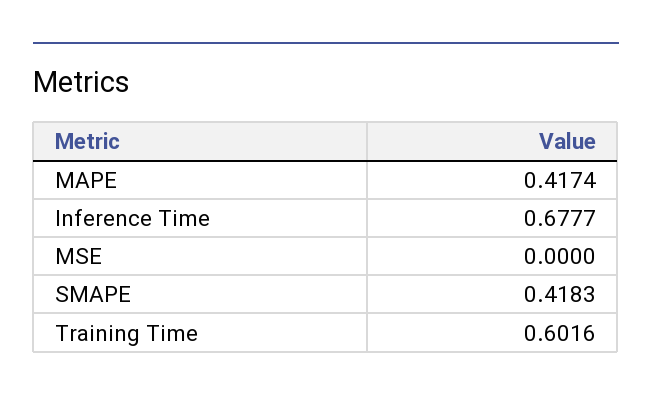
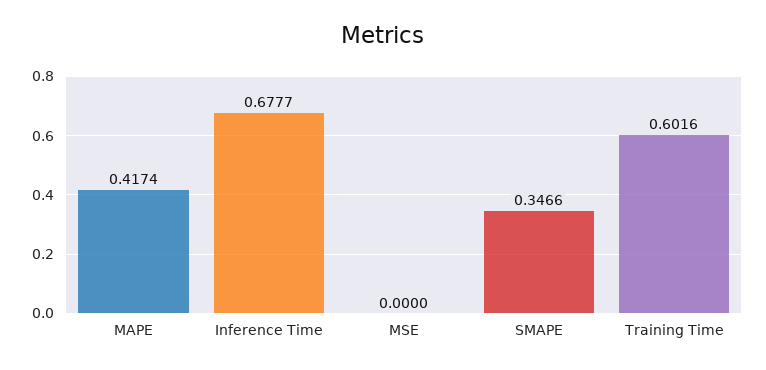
  {
    "MAPE": 0.4174,
    "Inference Time": 0.6777,
    "MSE": 0,
-   "SMAPE": 0.4183,
+   "SMAPE": 0.3466,
    "Training Time": 0.6016
  }

